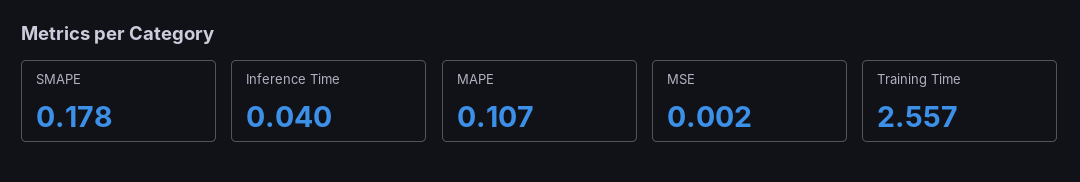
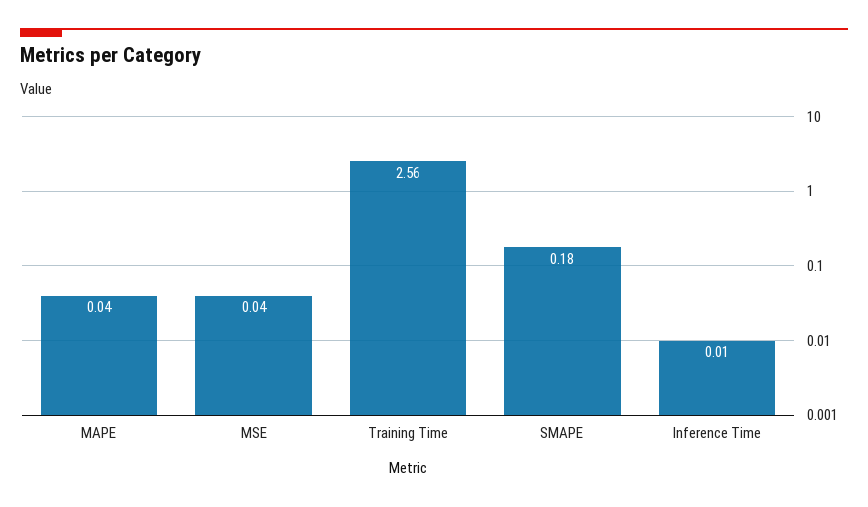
  {
    "SMAPE": 0.178,
-   "Inference Time": 0.04,
+   "Inference Time": 0.01,
-   "MAPE": 0.107,
+   "MAPE": 0.04,
-   "MSE": 0.002,
+   "MSE": 0.04,
    "Training Time": 2.557
  }

